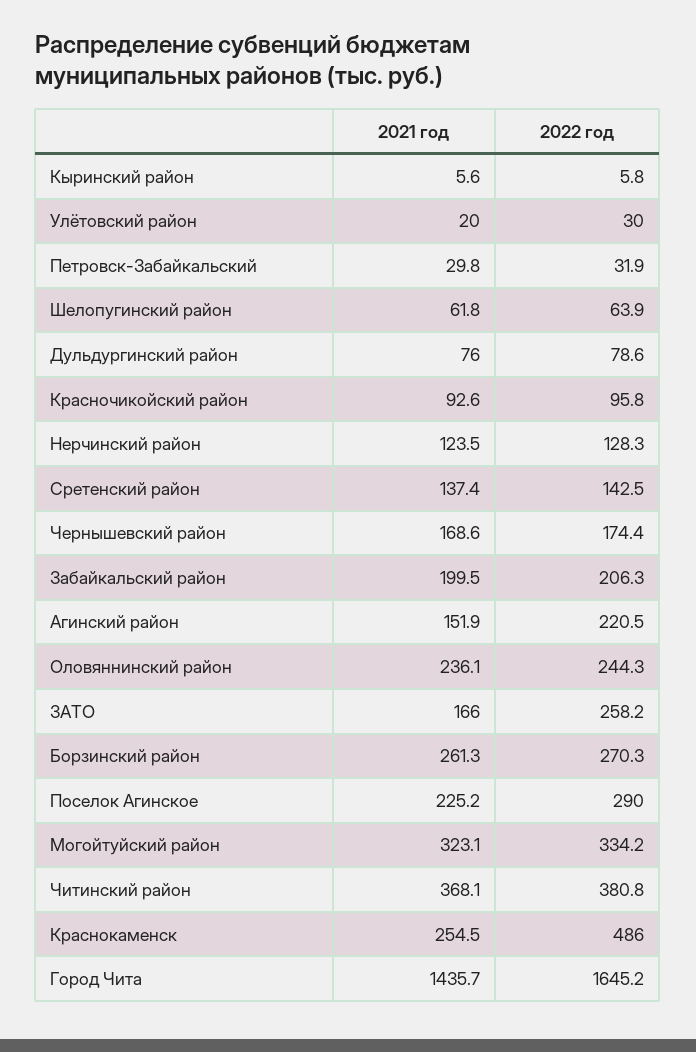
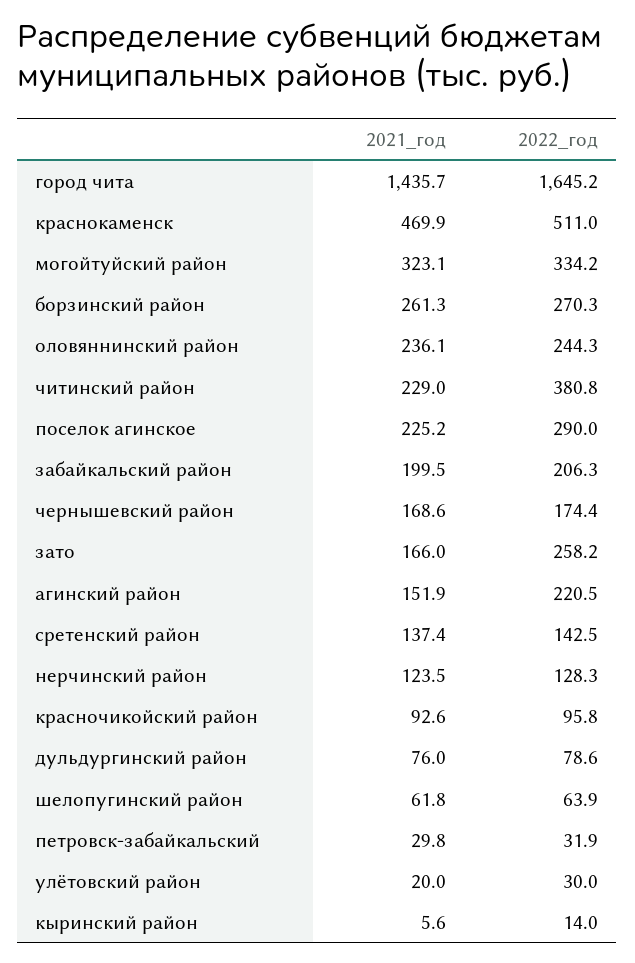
  {
    "2021 год": {
      "Кыринский район": 5.6,
      "Улётовский район": 20,
      "Петровск-Забайкальский": 29.8,
      "Шелопугинский район": 61.8,
      "Дульдургинский район": 76,
      "Красночикойский район": 92.6,
      "Нерчинский район": 123.5,
      "Сретенский район": 137.4,
      "Чернышевский район": 168.6,
      "Забайкальский район": 199.5,
      "Агинский район": 151.9,
      "Оловяннинский район": 236.1,
      "ЗАТО": 166,
      "Борзинский район": 261.3,
      "Поселок Агинское": 225.2,
      "Могойтуйский район": 323.1,
-     "Читинский район": 368.1,
+     "Читинский район": 229,
-     "Краснокаменск": 254.5,
+     "Краснокаменск": 469.9,
      "Город Чита": 1435.7
    },
    "2022 год": {
-     "Кыринский район": 5.8,
+     "Кыринский район": 14,
      "Улётовский район": 30,
      "Петровск-Забайкальский": 31.9,
      "Шелопугинский район": 63.9,
      "Дульдургинский район": 78.6,
      "Красночикойский район": 95.8,
      "Нерчинский район": 128.3,
      "Сретенский район": 142.5,
      "Чернышевский район": 174.4,
      "Забайкальский район": 206.3,
      "Агинский район": 220.5,
      "Оловяннинский район": 244.3,
      "ЗАТО": 258.2,
      "Борзинский район": 270.3,
      "Поселок Агинское": 290,
      "Могойтуйский район": 334.2,
      "Читинский район": 380.8,
-     "Краснокаменск": 486,
+     "Краснокаменск": 511,
      "Город Чита": 1645.2
    }
  }

